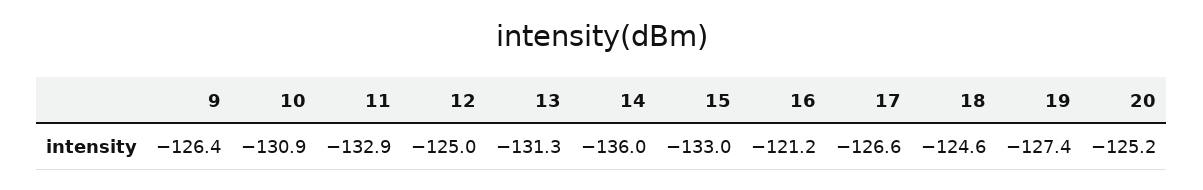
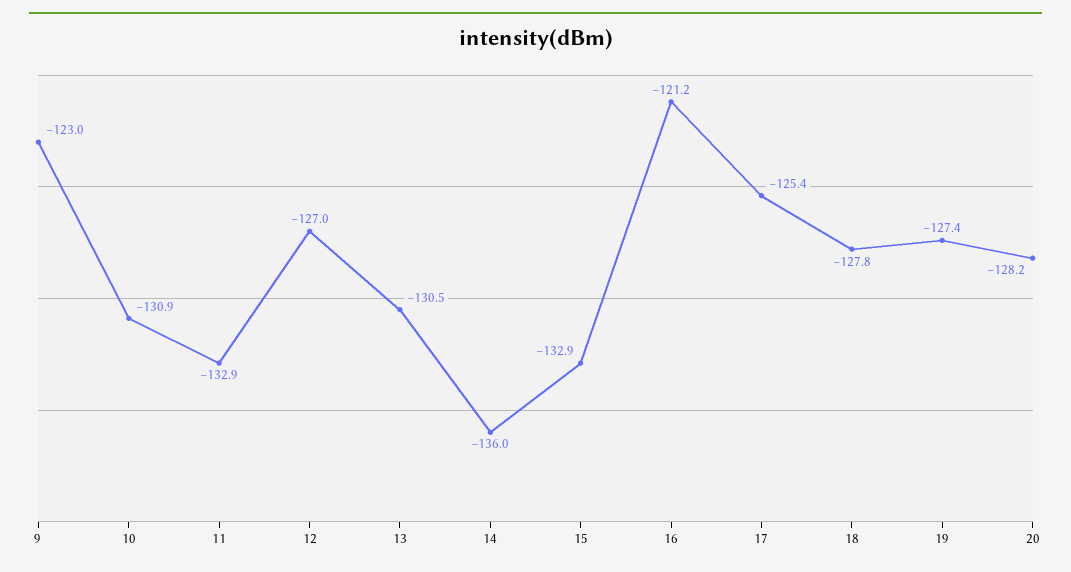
  {
-   "9": -126.4,
+   "9": -123,
    "10": -130.9,
    "11": -132.9,
-   "12": -125,
+   "12": -127,
-   "13": -131.3,
+   "13": -130.5,
    "14": -136,
-   "15": -133,
+   "15": -132.9,
    "16": -121.2,
-   "17": -126.6,
+   "17": -125.4,
-   "18": -124.6,
+   "18": -127.8,
    "19": -127.4,
-   "20": -125.2
+   "20": -128.2
  }

